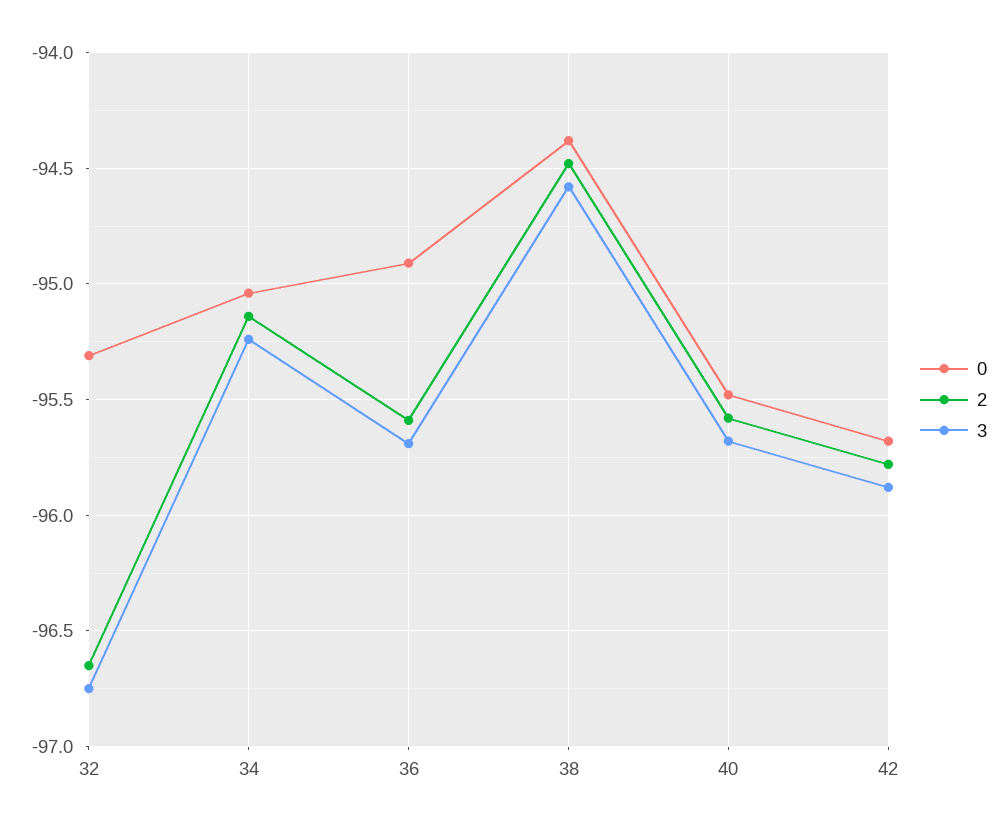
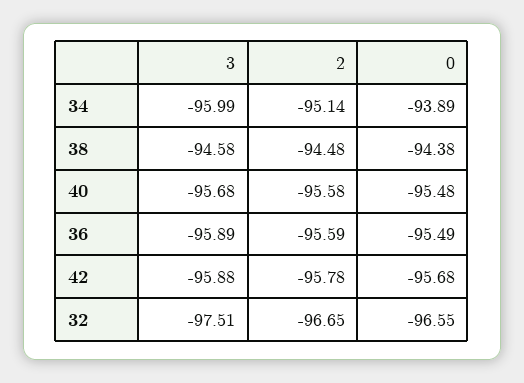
  {
    "0": {
-     "32": -95.3,
+     "32": -96.55,
-     "34": -95.05,
+     "34": -93.89,
-     "36": -94.9,
+     "36": -95.49,
      "38": -94.38,
      "40": -95.48,
      "42": -95.68
    },
    "2": {
      "32": -96.65,
      "34": -95.14,
      "36": -95.59,
      "38": -94.48,
      "40": -95.58,
      "42": -95.78
    },
    "3": {
-     "32": -96.75,
+     "32": -97.51,
-     "34": -95.25,
+     "34": -95.99,
-     "36": -95.7,
+     "36": -95.89,
      "38": -94.58,
      "40": -95.68,
      "42": -95.88
    }
  }

